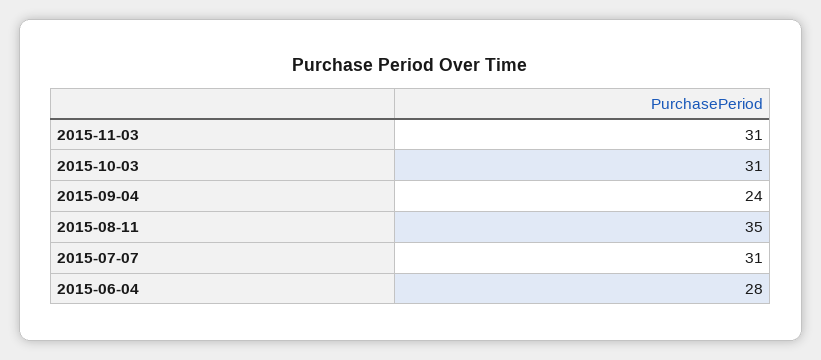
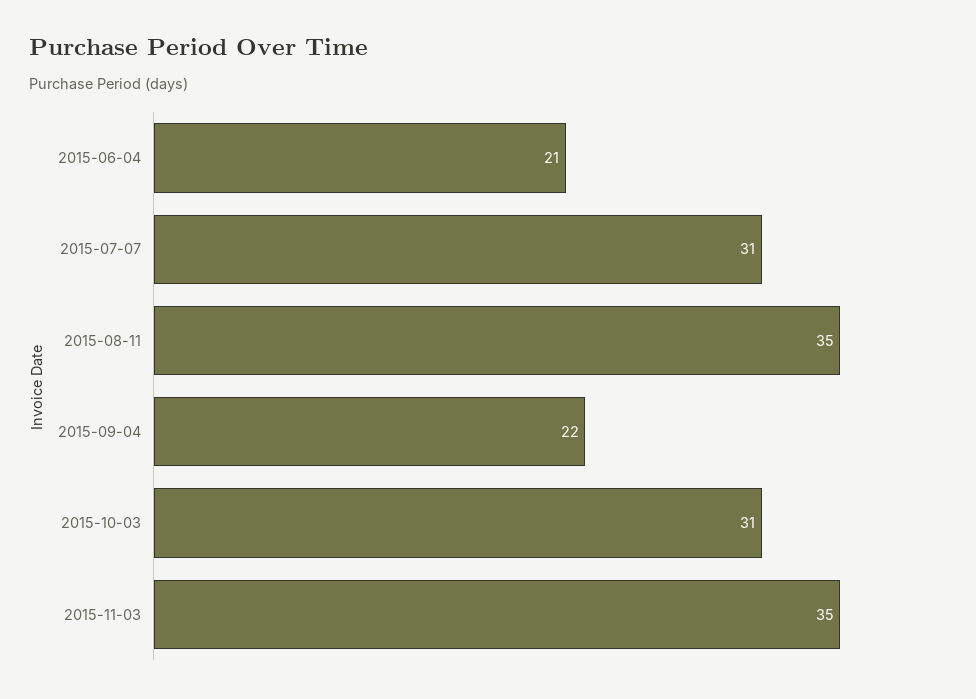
  {
-   "2015-11-03": 31,
+   "2015-11-03": 35,
    "2015-10-03": 31,
-   "2015-09-04": 24,
+   "2015-09-04": 22,
    "2015-08-11": 35,
    "2015-07-07": 31,
-   "2015-06-04": 28
+   "2015-06-04": 21
  }

